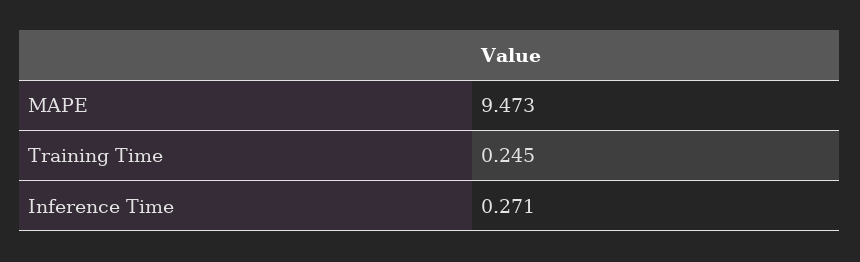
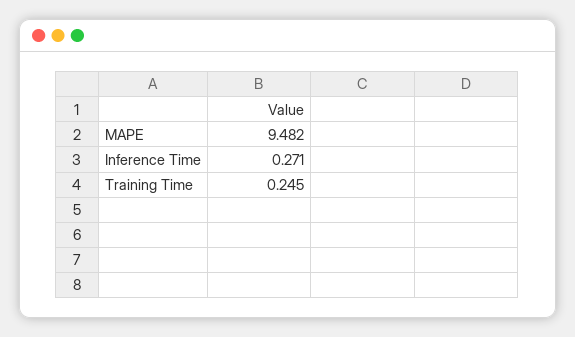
  {
-   "MAPE": 9.473,
+   "MAPE": 9.482,
    "Training Time": 0.245,
    "Inference Time": 0.271
  }

